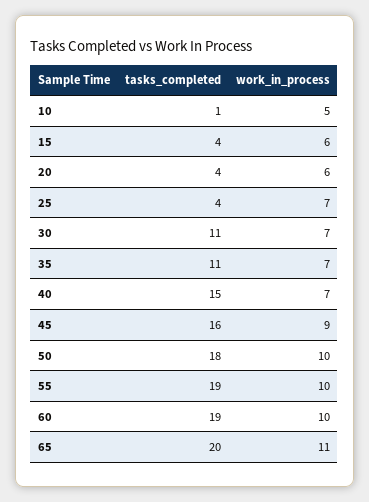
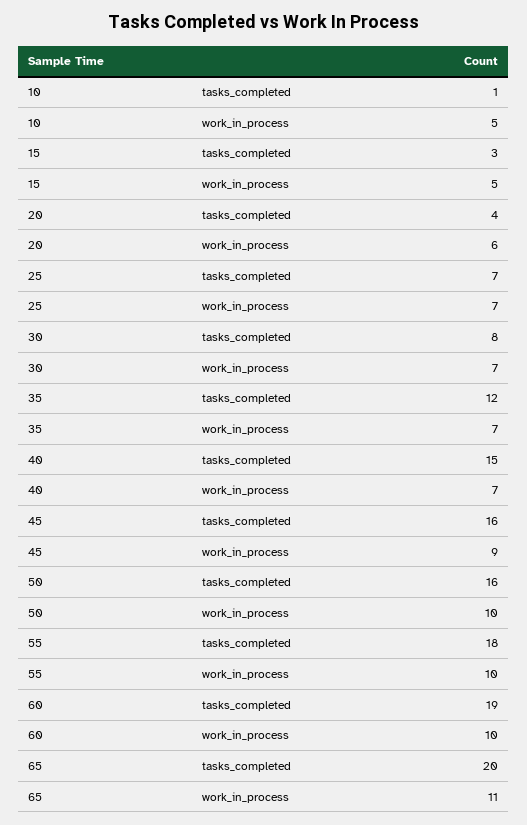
  {
    "tasks_completed": {
      "10": 1,
-     "15": 4,
+     "15": 3,
      "20": 4,
-     "25": 4,
+     "25": 7,
-     "30": 11,
+     "30": 8,
-     "35": 11,
+     "35": 12,
      "40": 15,
      "45": 16,
-     "50": 18,
+     "50": 16,
-     "55": 19,
+     "55": 18,
      "60": 19,
      "65": 20
    },
    "work_in_process": {
      "10": 5,
-     "15": 6,
+     "15": 5,
      "20": 6,
      "25": 7,
      "30": 7,
      "35": 7,
      "40": 7,
      "45": 9,
      "50": 10,
      "55": 10,
      "60": 10,
      "65": 11
    }
  }

